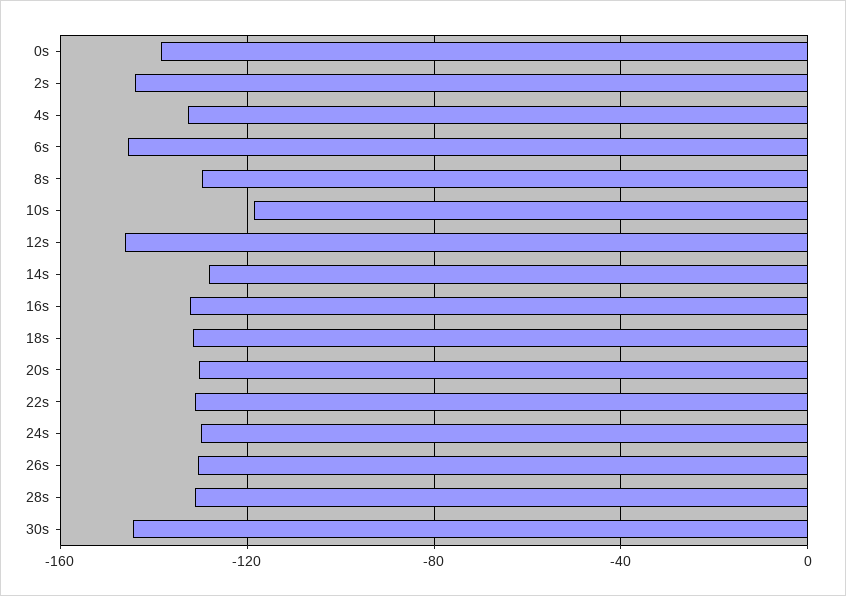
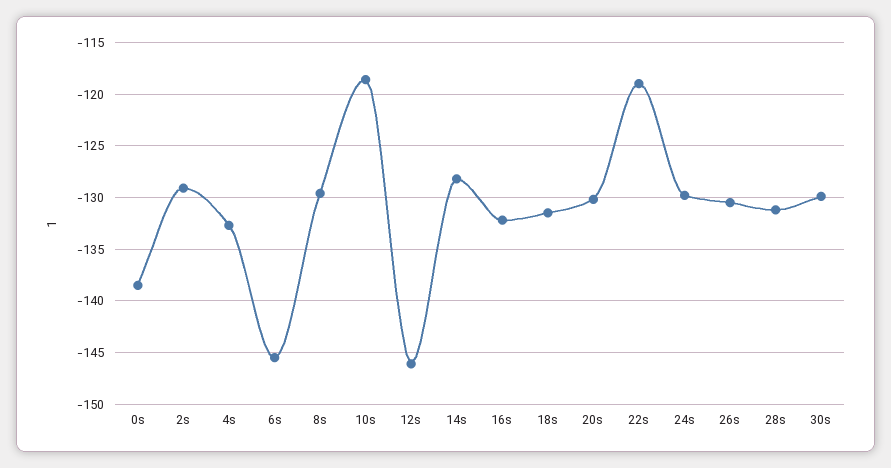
  {
    "0s": -139,
-   "2s": -145,
+   "2s": -129,
    "4s": -133,
    "6s": -146,
    "8s": -130,
    "10s": -119,
    "12s": -146,
    "14s": -128,
    "16s": -132,
    "18s": -132,
    "20s": -130,
-   "22s": -130,
+   "22s": -119,
    "24s": -130,
    "26s": -131,
    "28s": -131,
-   "30s": -145
+   "30s": -130
  }

